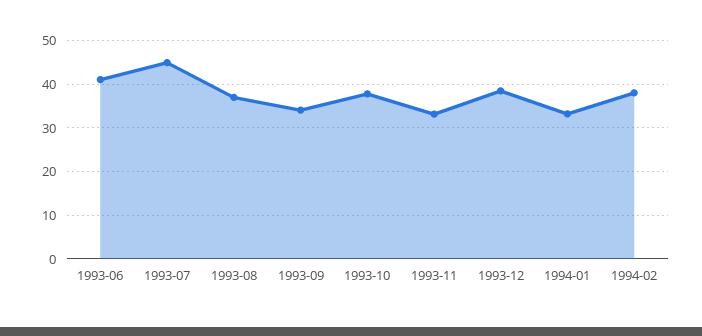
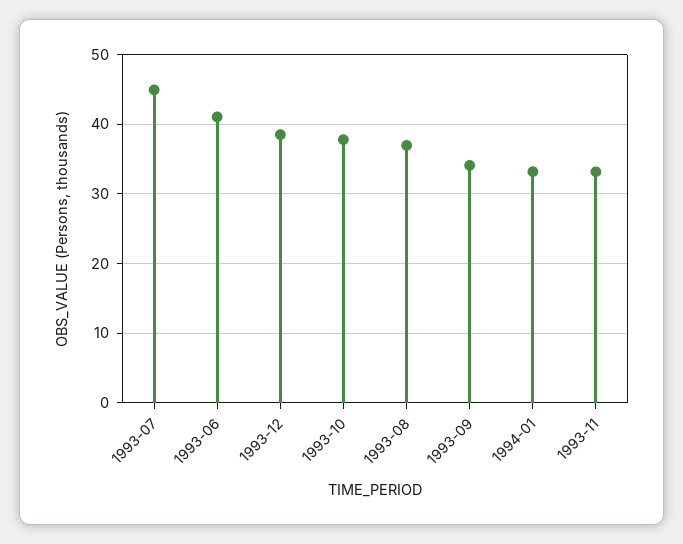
  {
    "1993-06": 41,
    "1993-07": 45,
    "1993-08": 37,
    "1993-09": 34,
    "1993-10": 38,
    "1993-11": 33,
    "1993-12": 38,
-   "1994-01": 33,
+   "1994-01": 33
-   "1994-02": 38
  }

